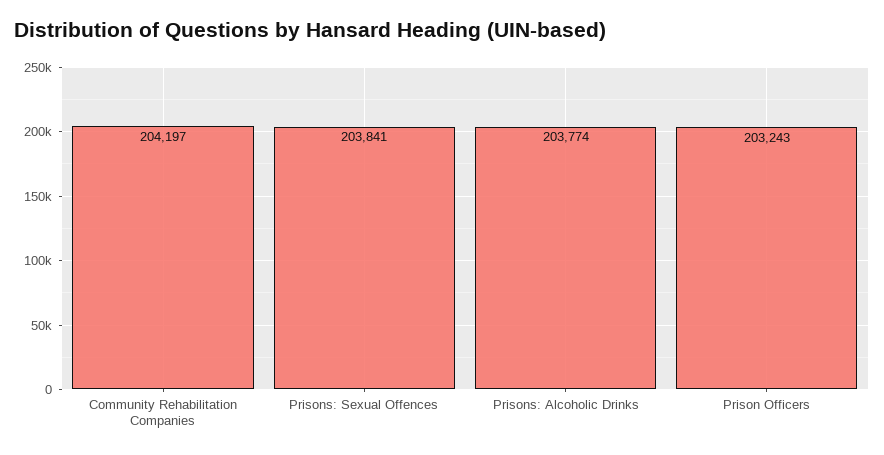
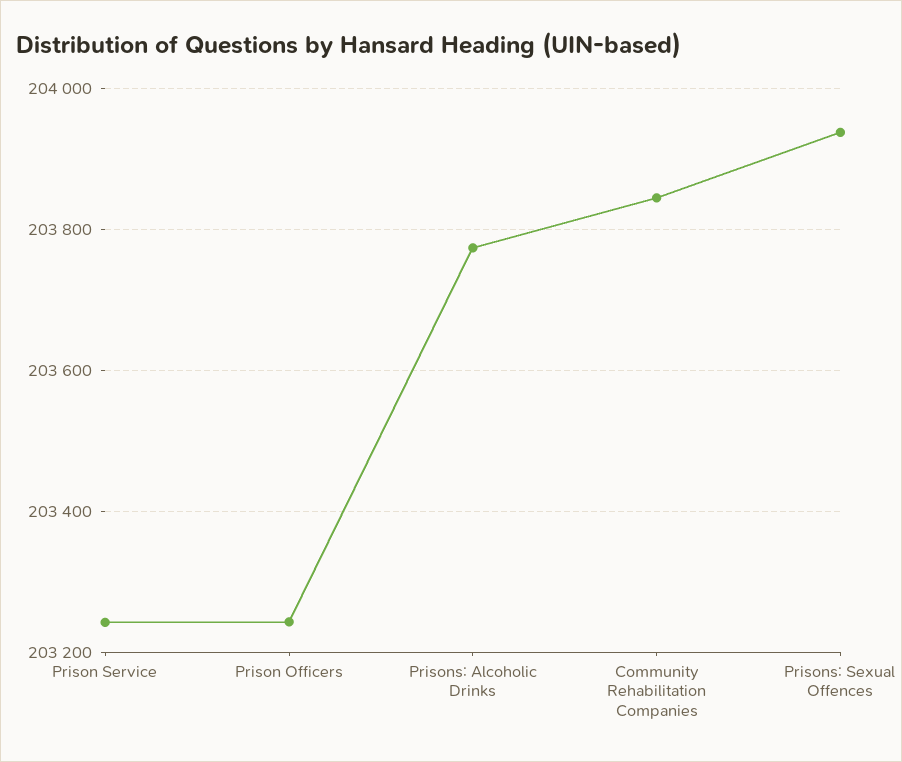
  {
-   "Community Rehabilitation Companies": 204197,
+   "Community Rehabilitation Companies": 203840,
-   "Prisons: Sexual Offences": 203841,
+   "Prisons: Sexual Offences": 203940,
    "Prisons: Alcoholic Drinks": 203774,
-   "Prison Officers": 203243
+   "Prison Officers": 203243,
+   "Prison Service": 203240
  }

